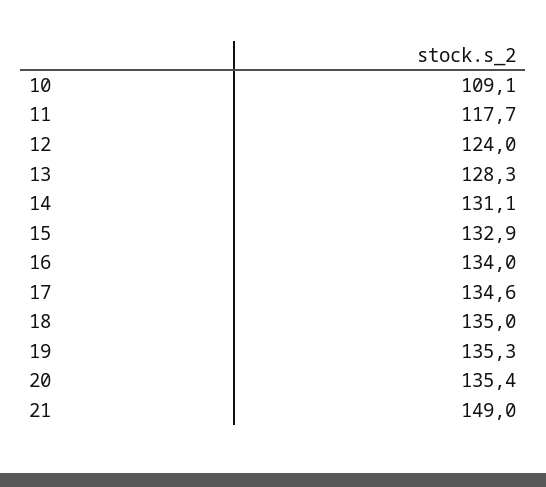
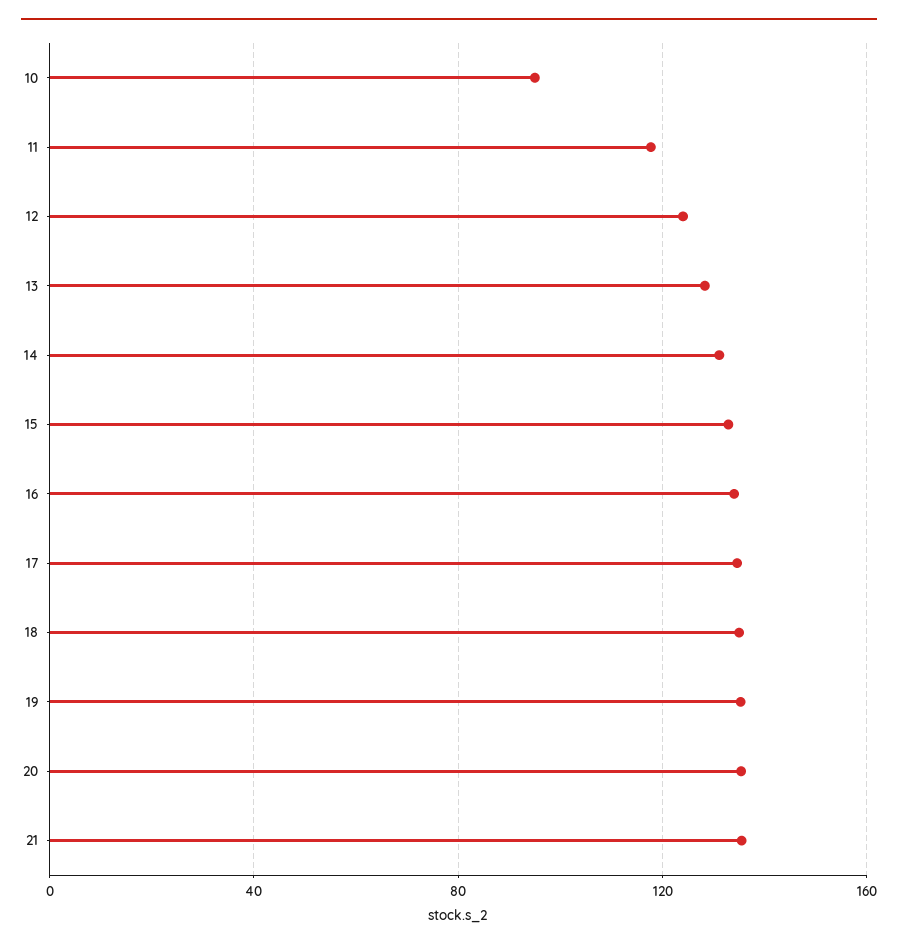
  {
-   "10": 109.1,
+   "10": 95,
    "11": 117.7,
    "12": 124,
    "13": 128.3,
    "14": 131.1,
    "15": 132.9,
    "16": 134,
    "17": 134.6,
    "18": 135,
    "19": 135.3,
    "20": 135.4,
-   "21": 149
+   "21": 135
  }

